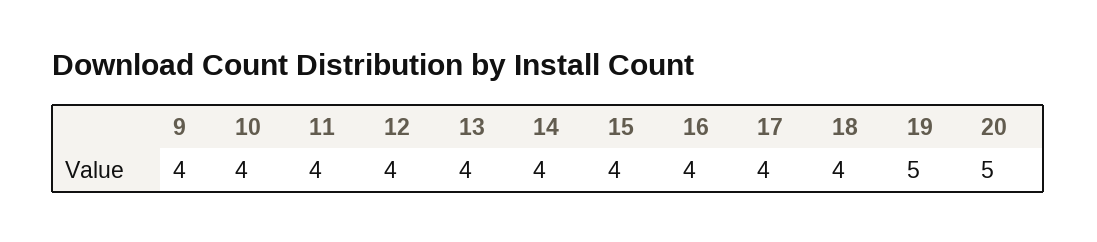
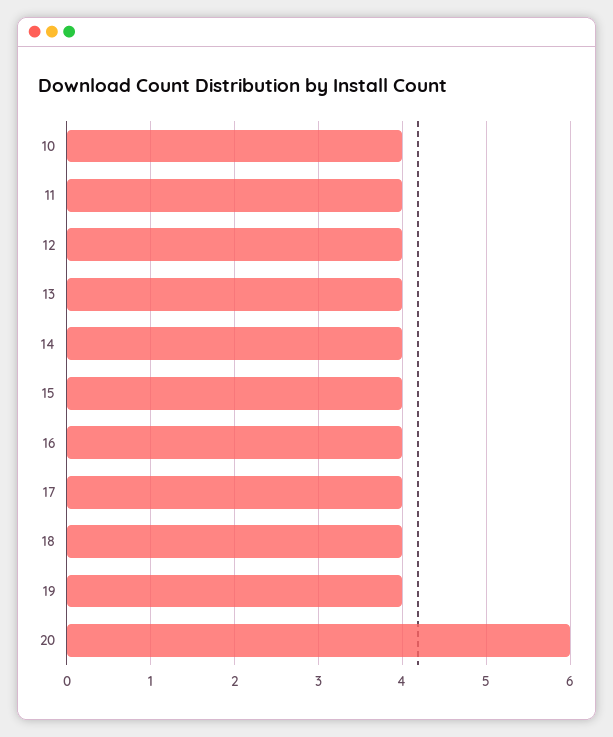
  {
-   "9": 4,
    "10": 4,
    "11": 4,
    "12": 4,
    "13": 4,
    "14": 4,
    "15": 4,
    "16": 4,
    "17": 4,
    "18": 4,
-   "19": 5,
+   "19": 4,
-   "20": 5
+   "20": 6
  }

